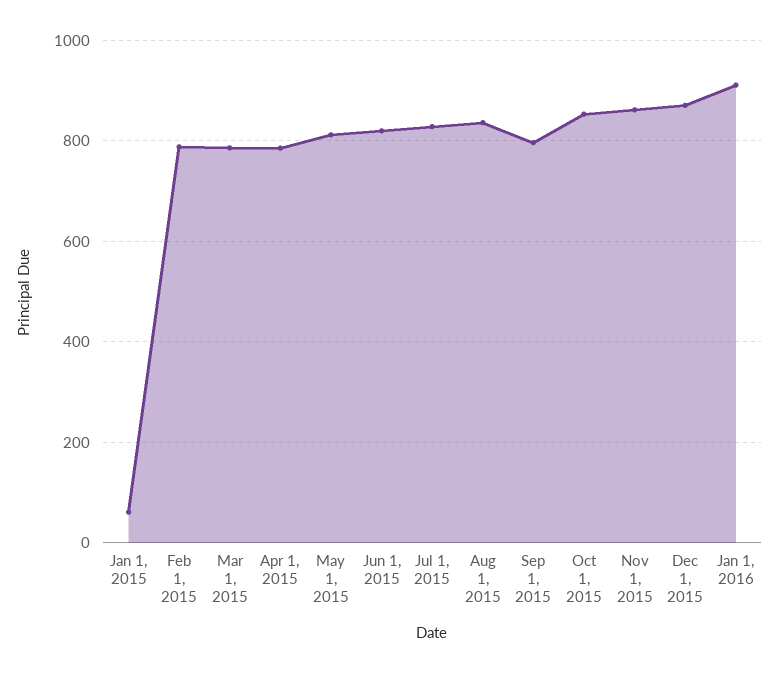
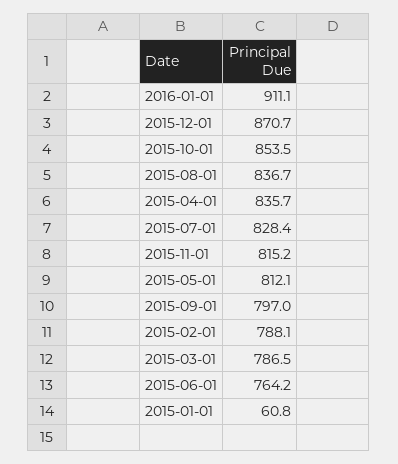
  {
    "Jan 1, 2015": 60.8,
    "Feb 1, 2015": 788.1,
    "Mar 1, 2015": 786.5,
-   "Apr 1, 2015": 780,
+   "Apr 1, 2015": 835.7,
    "May 1, 2015": 812.1,
-   "Jun 1, 2015": 820,
+   "Jun 1, 2015": 764.2,
    "Jul 1, 2015": 828.4,
    "Aug 1, 2015": 836.7,
    "Sep 1, 2015": 797,
    "Oct 1, 2015": 853.5,
-   "Nov 1, 2015": 860,
+   "Nov 1, 2015": 815.2,
    "Dec 1, 2015": 870.7,
    "Jan 1, 2016": 911.1
  }

